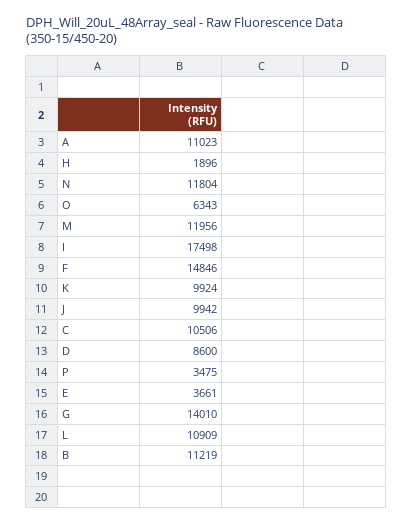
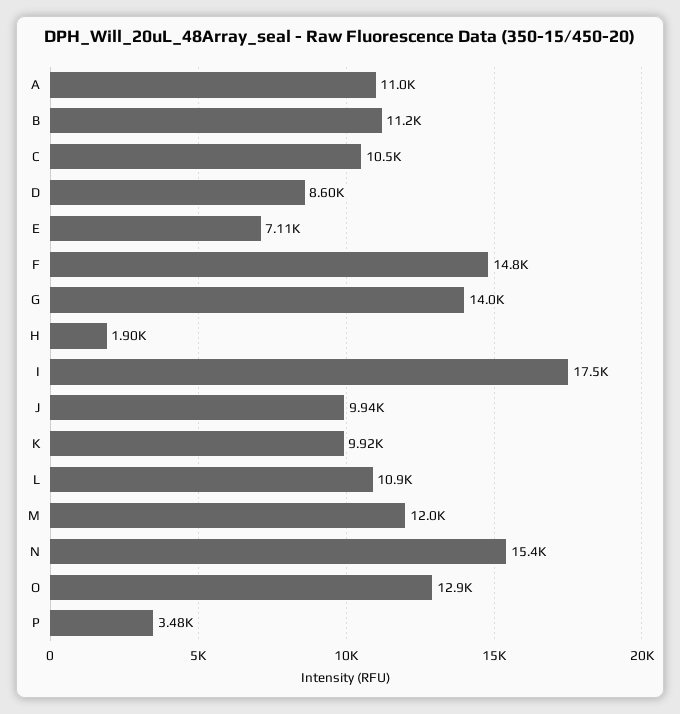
  {
    "A": 11023,
    "H": 1896,
-   "N": 11804,
+   "N": 15400,
-   "O": 6343,
+   "O": 12900,
    "M": 11956,
    "I": 17498,
    "F": 14846,
    "K": 9924,
    "J": 9942,
    "C": 10506,
    "D": 8600,
    "P": 3475,
-   "E": 3661,
+   "E": 7110,
    "G": 14010,
    "L": 10909,
    "B": 11219
  }

